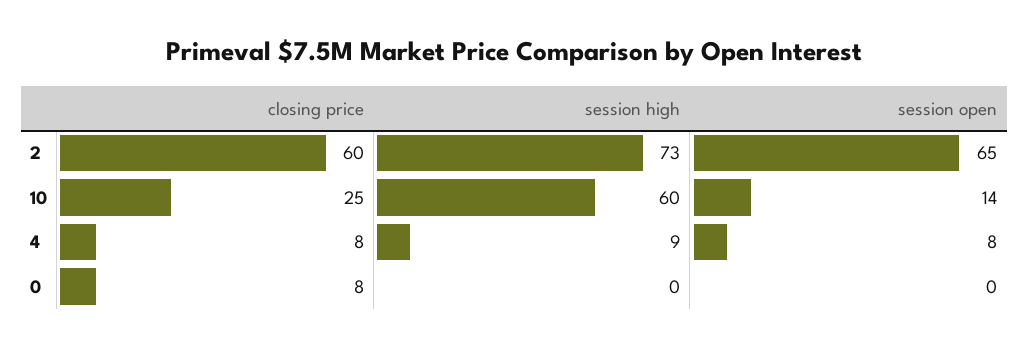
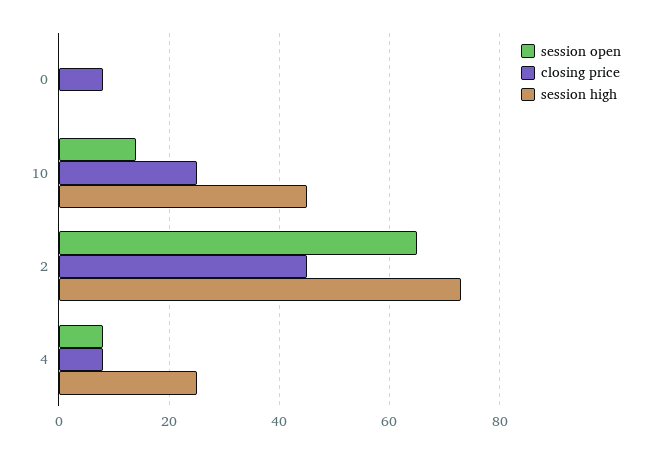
  {
    "closing price": {
-     "2": 60,
+     "2": 45,
      "10": 25,
      "4": 8,
      "0": 8
    },
    "session high": {
      "2": 73,
-     "10": 60,
+     "10": 45,
-     "4": 9,
+     "4": 25,
      "0": 0
    },
    "session open": {
      "2": 65,
      "10": 14,
      "4": 8,
      "0": 0
    }
  }

